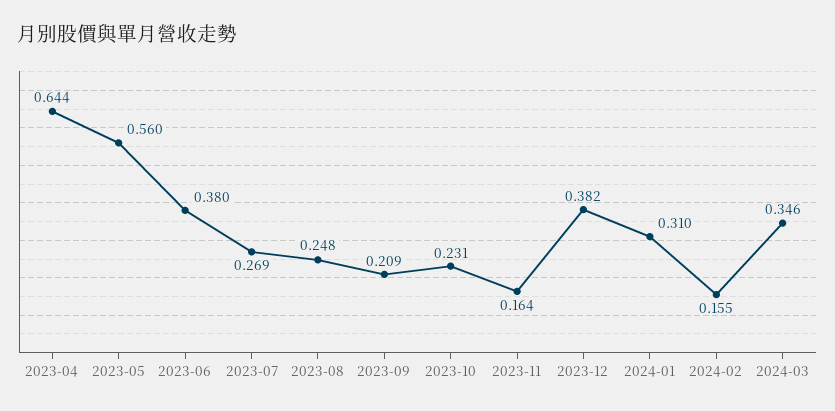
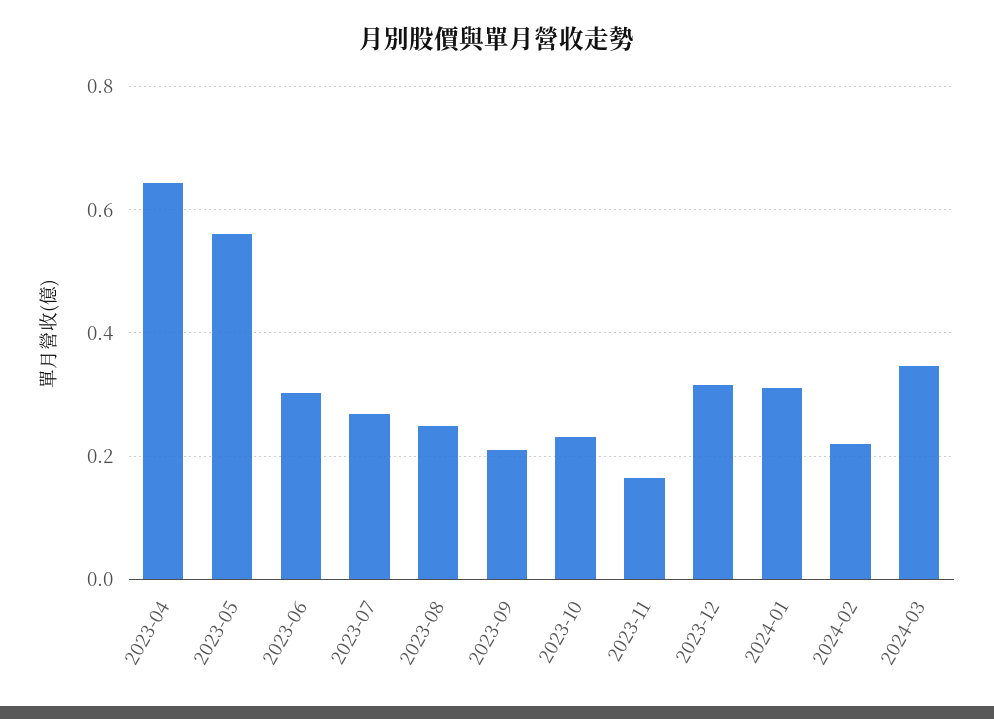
  {
    "2023-04": 0.644,
    "2023-05": 0.56,
-   "2023-06": 0.38,
+   "2023-06": 0.3,
    "2023-07": 0.269,
    "2023-08": 0.248,
    "2023-09": 0.209,
    "2023-10": 0.231,
    "2023-11": 0.164,
-   "2023-12": 0.382,
+   "2023-12": 0.32,
    "2024-01": 0.31,
-   "2024-02": 0.155,
+   "2024-02": 0.22,
    "2024-03": 0.346
  }

